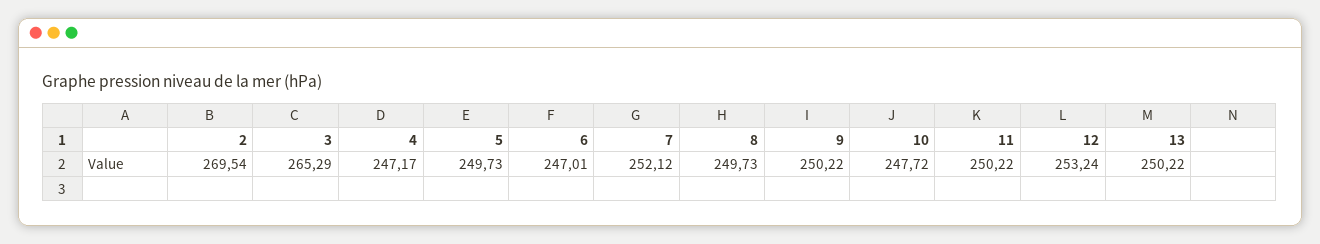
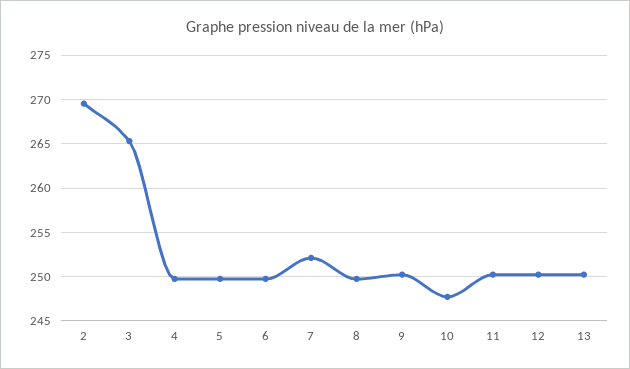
  {
    "2": 269.54,
    "3": 265.29,
-   "4": 247.17,
+   "4": 250,
    "5": 249.73,
-   "6": 247.01,
+   "6": 250,
    "7": 252.12,
    "8": 249.73,
    "9": 250.22,
    "10": 247.72,
    "11": 250.22,
-   "12": 253.24,
+   "12": 250,
    "13": 250.22
  }

